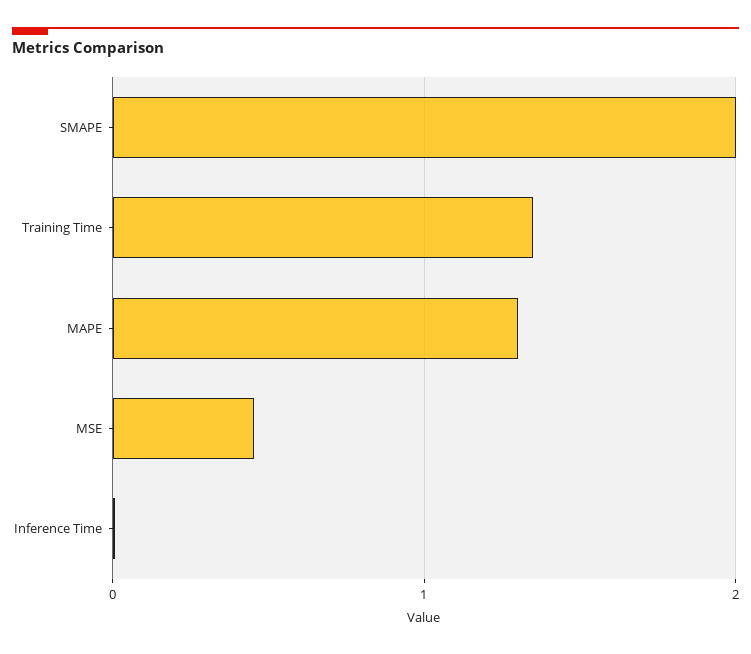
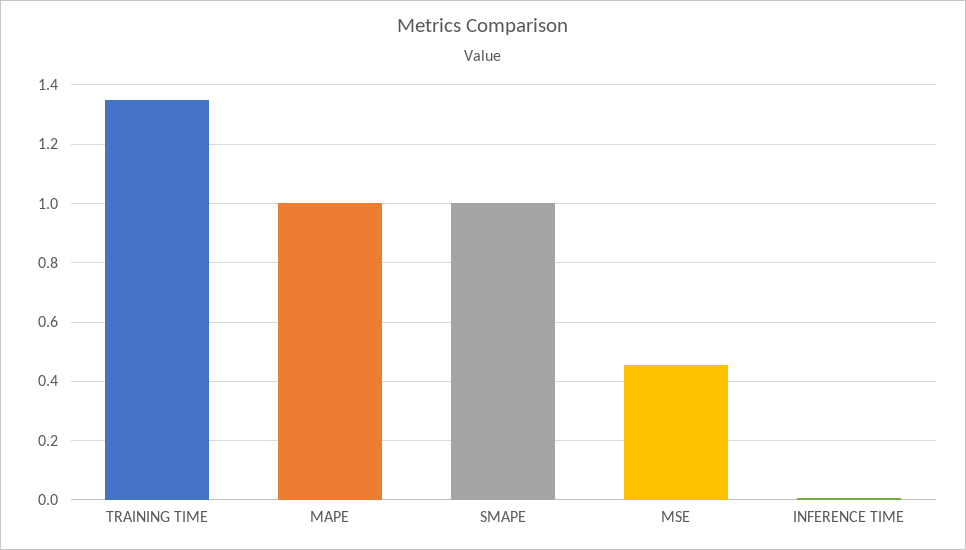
  {
-   "SMAPE": 2,
+   "SMAPE": 1,
    "Training Time": 1.35,
-   "MAPE": 1.3,
+   "MAPE": 1,
    "MSE": 0.45,
    "Inference Time": 0
  }

